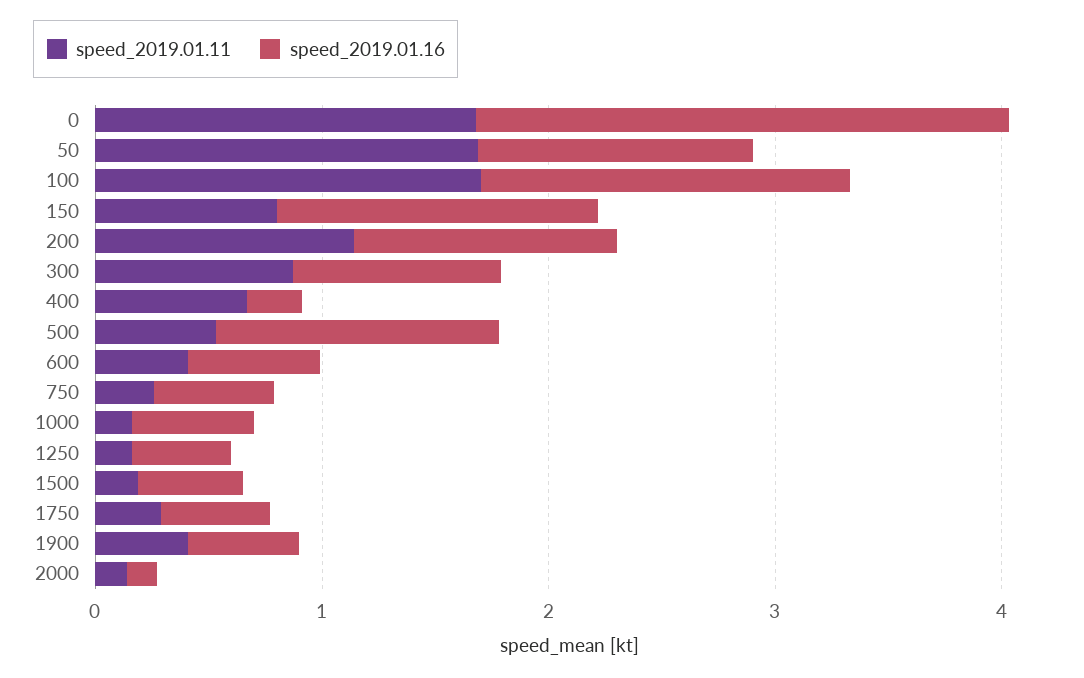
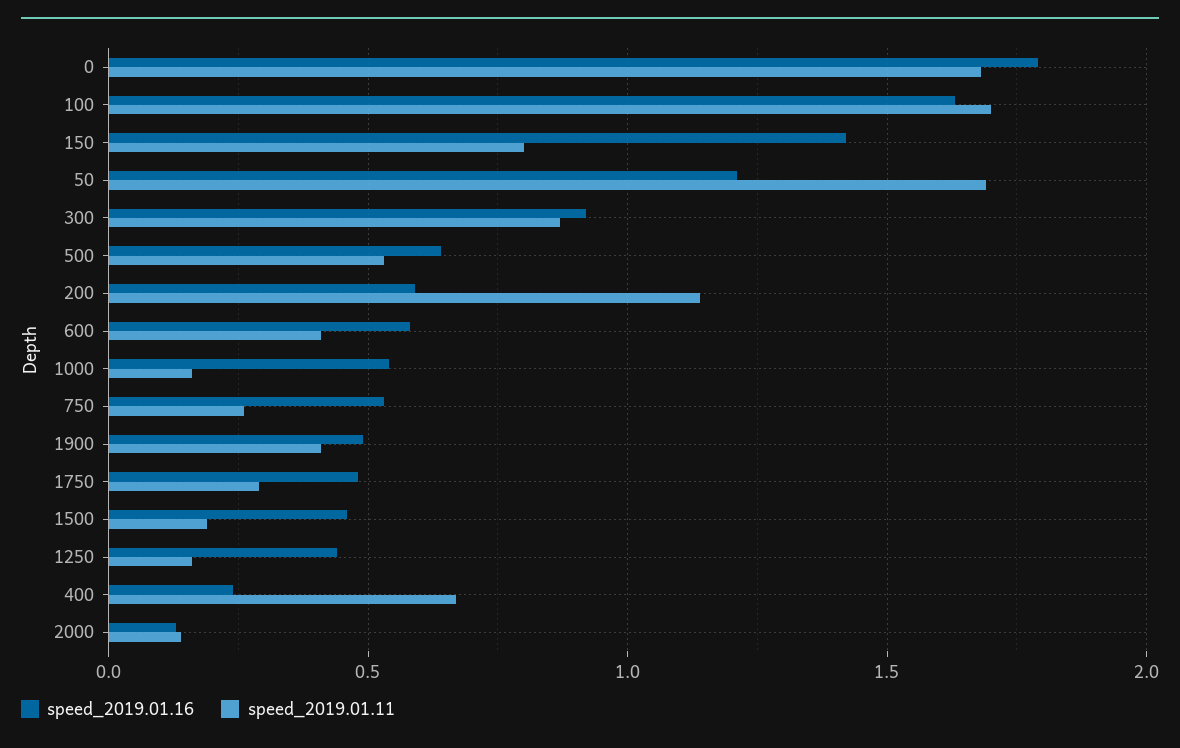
  {
    "speed_2019.01.11": {
      "0": 1.7,
      "50": 1.7,
      "100": 1.7,
      "150": 0.8,
      "200": 1.15,
      "300": 0.85,
      "400": 0.65,
      "500": 0.55,
      "600": 0.4,
      "750": 0.25,
      "1000": 0.15,
      "1250": 0.15,
      "1500": 0.2,
      "1750": 0.3,
      "1900": 0.4,
      "2000": 0.15
    },
    "speed_2019.01.16": {
-     "0": 2.4,
+     "0": 1.8,
      "50": 1.2,
      "100": 1.65,
      "150": 1.4,
-     "200": 1.2,
+     "200": 0.6,
      "300": 0.9,
      "400": 0.25,
-     "500": 1.2,
+     "500": 0.65,
      "600": 0.6,
      "750": 0.55,
      "1000": 0.55,
      "1250": 0.45,
      "1500": 0.45,
      "1750": 0.5,
      "1900": 0.5,
      "2000": 0.15
    }
  }

